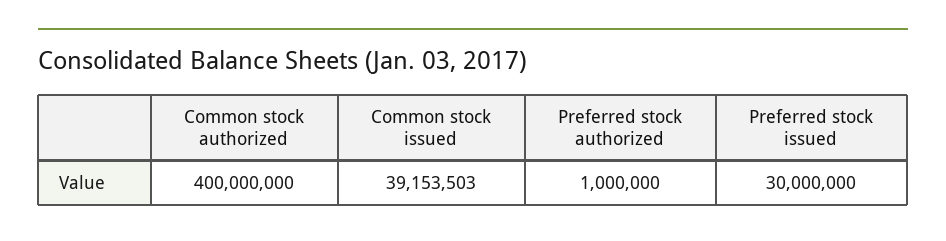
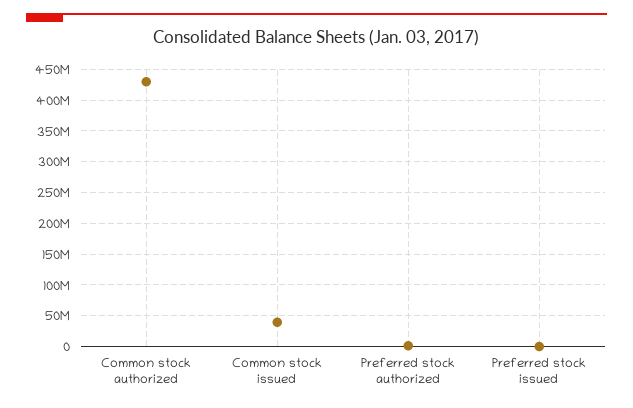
  {
-   "Common stock authorized": 400000000,
+   "Common stock authorized": 430000000,
    "Common stock issued": 39153503,
    "Preferred stock authorized": 1000000,
-   "Preferred stock issued": 30000000
+   "Preferred stock issued": 0
  }

